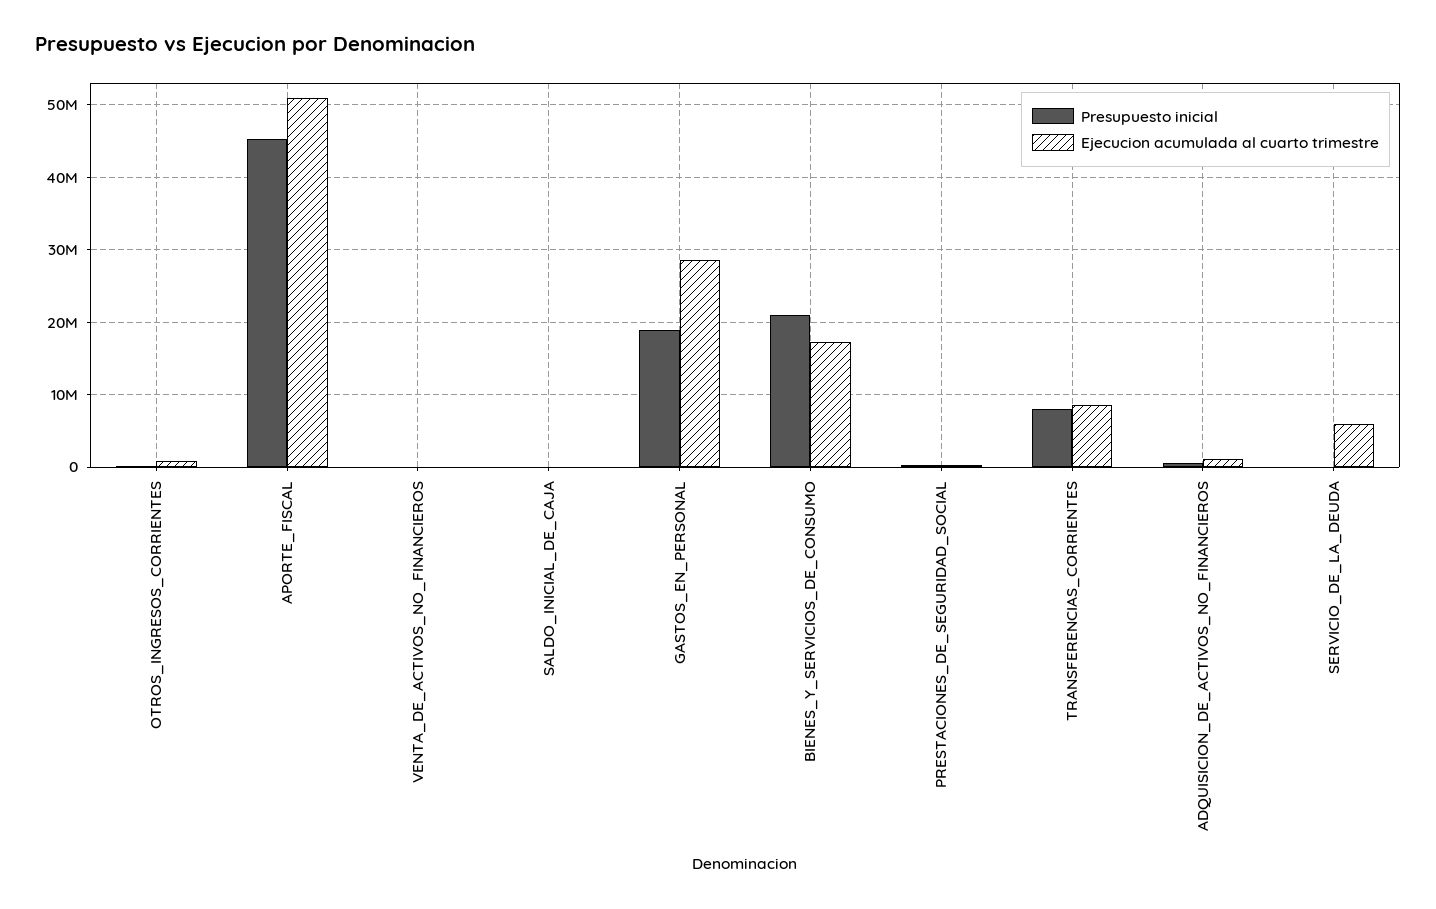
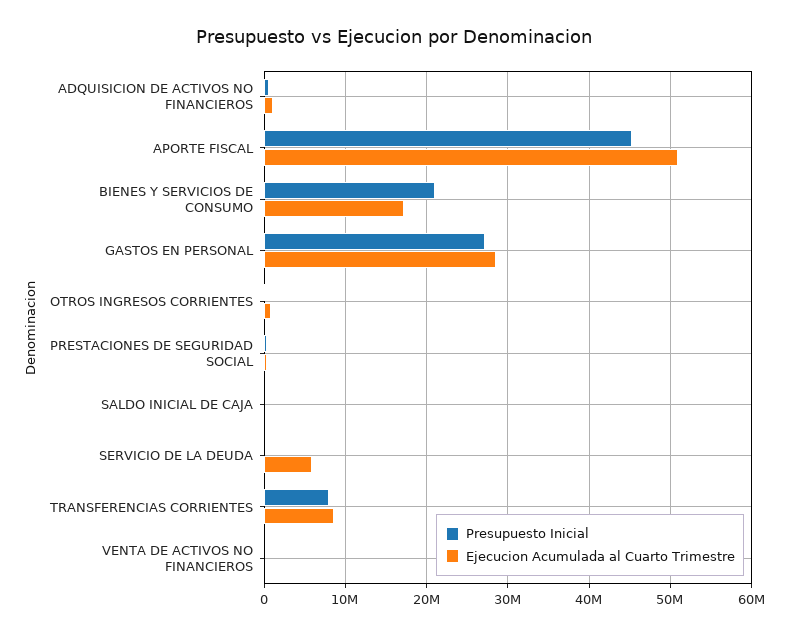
  {
    "Presupuesto inicial": {
      "OTROS_INGRESOS_CORRIENTES": 0,
      "APORTE_FISCAL": 45000000,
      "VENTA_DE_ACTIVOS_NO_FINANCIEROS": 0,
      "SALDO_INICIAL_DE_CAJA": 0,
-     "GASTOS_EN_PERSONAL": 19000000,
+     "GASTOS_EN_PERSONAL": 27000000,
      "BIENES_Y_SERVICIOS_DE_CONSUMO": 21000000,
      "PRESTACIONES_DE_SEGURIDAD_SOCIAL": 0,
      "TRANSFERENCIAS_CORRIENTES": 8000000,
      "ADQUISICION_DE_ACTIVOS_NO_FINANCIEROS": 1000000,
      "SERVICIO_DE_LA_DEUDA": 0
    },
    "Ejecucion acumulada al cuarto trimestre": {
      "OTROS_INGRESOS_CORRIENTES": 1000000,
      "APORTE_FISCAL": 51000000,
      "VENTA_DE_ACTIVOS_NO_FINANCIEROS": 0,
      "SALDO_INICIAL_DE_CAJA": 0,
      "GASTOS_EN_PERSONAL": 29000000,
      "BIENES_Y_SERVICIOS_DE_CONSUMO": 17000000,
      "PRESTACIONES_DE_SEGURIDAD_SOCIAL": 0,
      "TRANSFERENCIAS_CORRIENTES": 9000000,
      "ADQUISICION_DE_ACTIVOS_NO_FINANCIEROS": 1000000,
      "SERVICIO_DE_LA_DEUDA": 6000000
    }
  }

